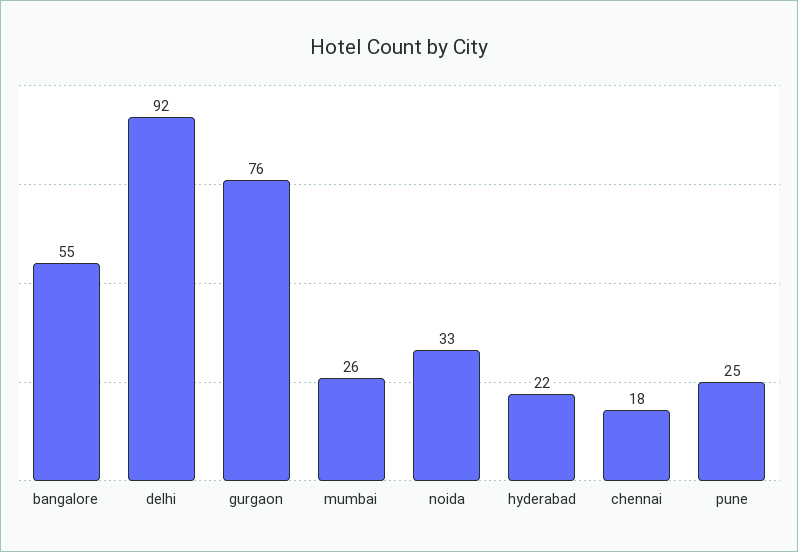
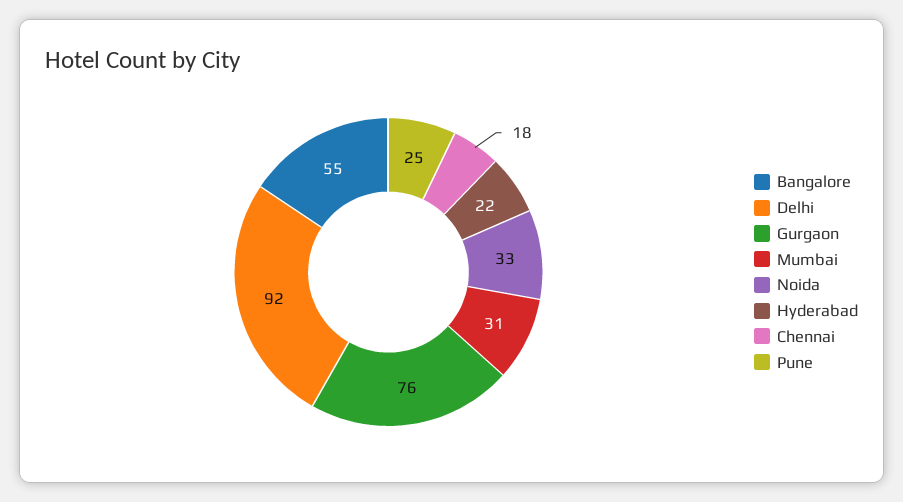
  {
    "bangalore": 55,
    "delhi": 92,
    "gurgaon": 76,
-   "mumbai": 26,
+   "mumbai": 31,
    "noida": 33,
    "hyderabad": 22,
    "chennai": 18,
    "pune": 25
  }

